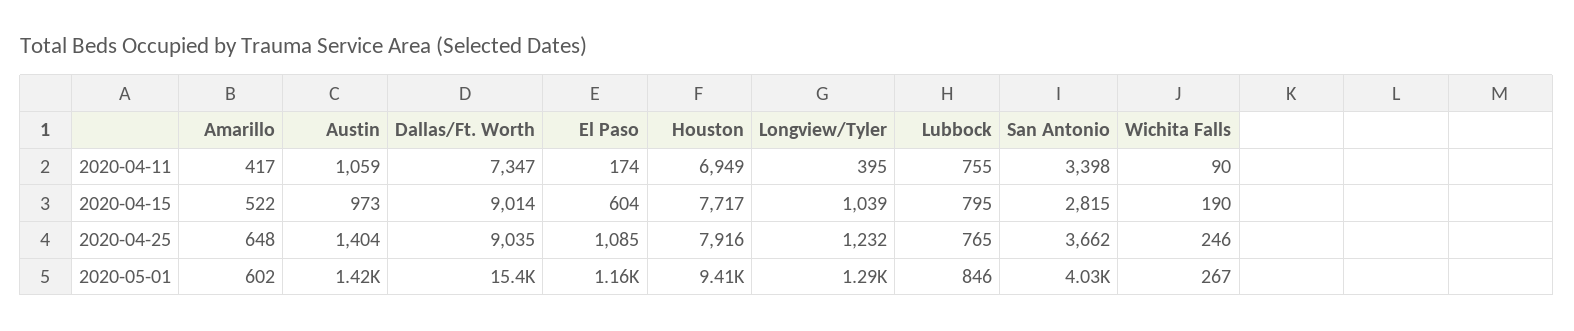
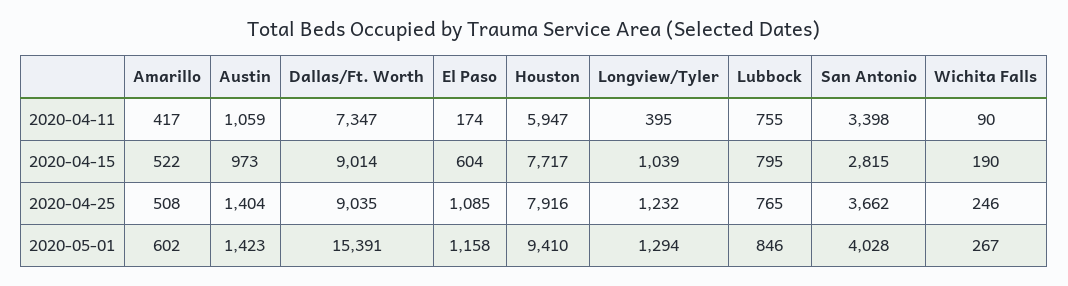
  {
    "Amarillo": {
      "2020-04-11": 417,
      "2020-04-15": 522,
-     "2020-04-25": 648,
+     "2020-04-25": 508,
      "2020-05-01": 602
    },
    "Austin": {
      "2020-04-11": 1059,
      "2020-04-15": 973,
      "2020-04-25": 1404,
      "2020-05-01": 1423
    },
    "Dallas/Ft. Worth": {
      "2020-04-11": 7347,
      "2020-04-15": 9014,
      "2020-04-25": 9035,
      "2020-05-01": 15391
    },
    "El Paso": {
      "2020-04-11": 174,
      "2020-04-15": 604,
      "2020-04-25": 1085,
      "2020-05-01": 1158
    },
    "Houston": {
-     "2020-04-11": 6949,
+     "2020-04-11": 5947,
      "2020-04-15": 7717,
      "2020-04-25": 7916,
      "2020-05-01": 9410
    },
    "Longview/Tyler": {
      "2020-04-11": 395,
      "2020-04-15": 1039,
      "2020-04-25": 1232,
      "2020-05-01": 1294
    },
    "Lubbock": {
      "2020-04-11": 755,
      "2020-04-15": 795,
      "2020-04-25": 765,
      "2020-05-01": 846
    },
    "San Antonio": {
      "2020-04-11": 3398,
      "2020-04-15": 2815,
      "2020-04-25": 3662,
      "2020-05-01": 4028
    },
    "Wichita Falls": {
      "2020-04-11": 90,
      "2020-04-15": 190,
      "2020-04-25": 246,
      "2020-05-01": 267
    }
  }

